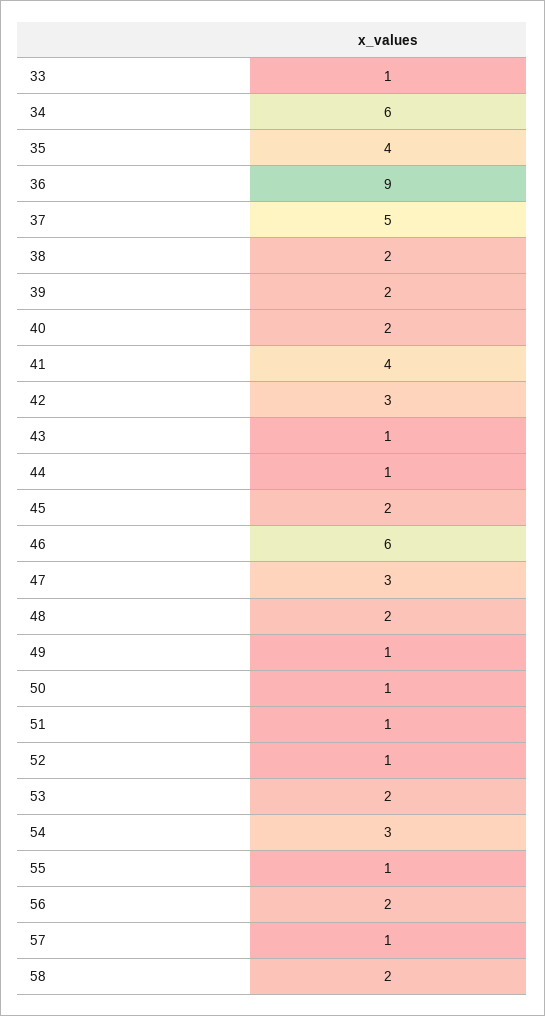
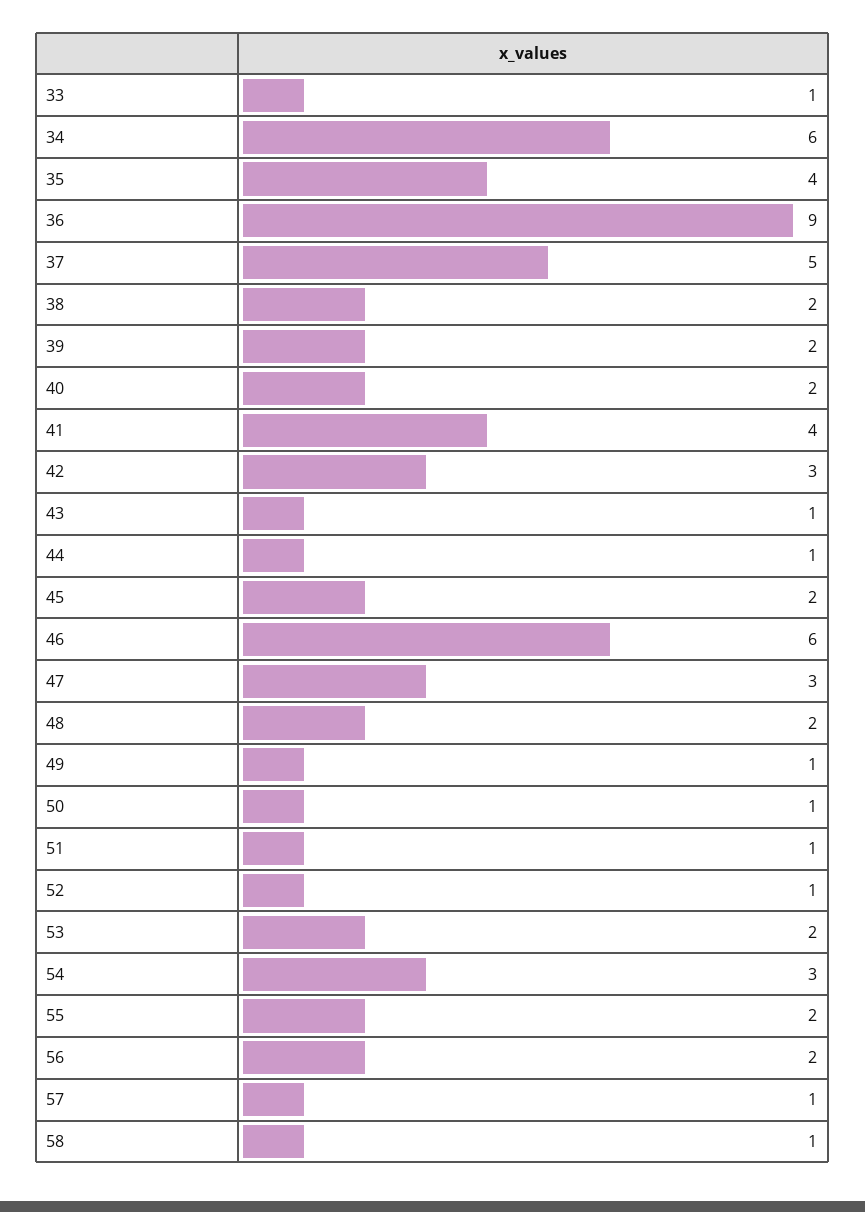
  {
    "33": 1,
    "34": 6,
    "35": 4,
    "36": 9,
    "37": 5,
    "38": 2,
    "39": 2,
    "40": 2,
    "41": 4,
    "42": 3,
    "43": 1,
    "44": 1,
    "45": 2,
    "46": 6,
    "47": 3,
    "48": 2,
    "49": 1,
    "50": 1,
    "51": 1,
    "52": 1,
    "53": 2,
    "54": 3,
-   "55": 1,
+   "55": 2,
    "56": 2,
    "57": 1,
-   "58": 2
+   "58": 1
  }

